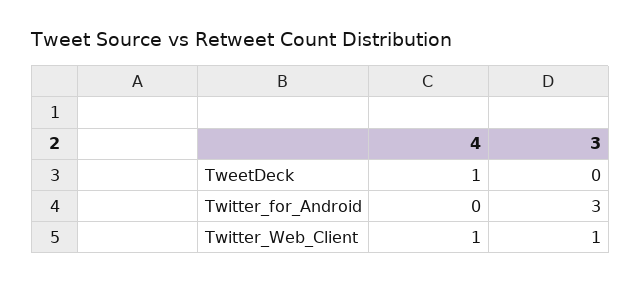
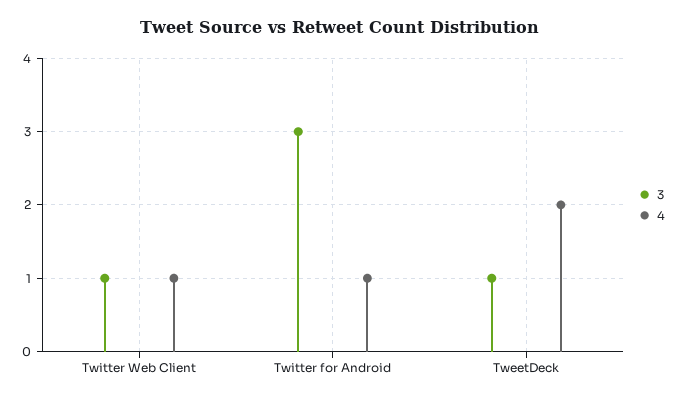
  {
    "4": {
-     "TweetDeck": 1,
+     "TweetDeck": 2,
-     "Twitter_for_Android": 0,
+     "Twitter_for_Android": 1,
      "Twitter_Web_Client": 1
    },
    "3": {
-     "TweetDeck": 0,
+     "TweetDeck": 1,
      "Twitter_for_Android": 3,
      "Twitter_Web_Client": 1
    }
  }

